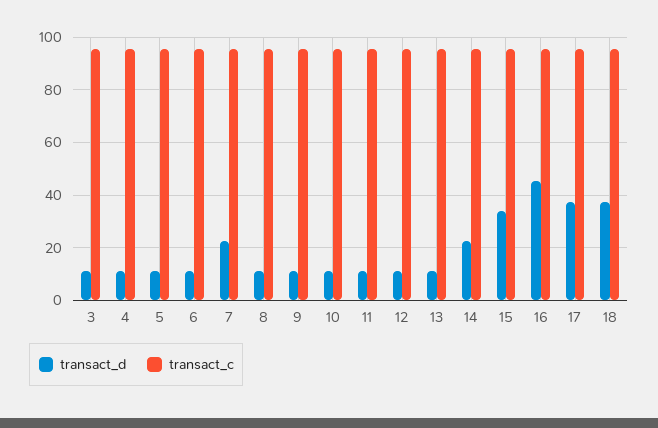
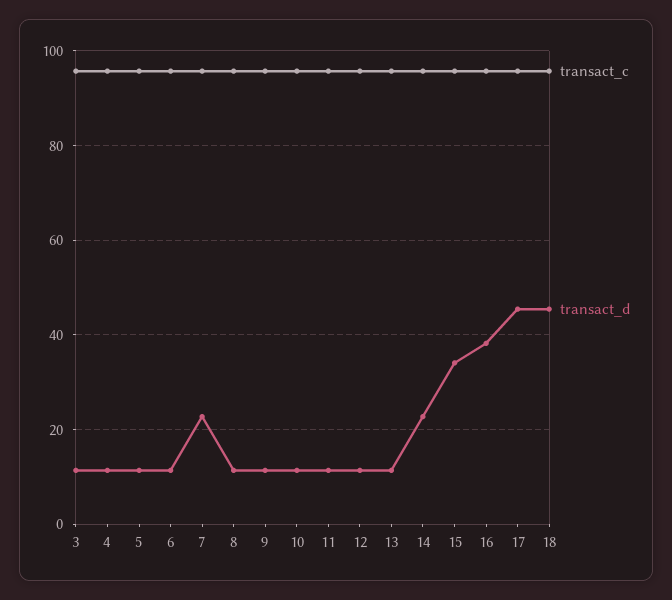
  {
    "transact_d": {
      "3": 12,
      "4": 12,
      "5": 12,
      "6": 12,
      "7": 22,
      "8": 12,
      "9": 12,
      "10": 12,
      "11": 12,
      "12": 12,
      "13": 12,
      "14": 22,
      "15": 34,
-     "16": 45,
+     "16": 38,
-     "17": 37.5,
+     "17": 46,
-     "18": 37.5
+     "18": 46
    },
    "transact_c": {
      "3": 96,
      "4": 96,
      "5": 96,
      "6": 96,
      "7": 96,
      "8": 96,
      "9": 96,
      "10": 96,
      "11": 96,
      "12": 96,
      "13": 96,
      "14": 96,
      "15": 96,
      "16": 96,
      "17": 96,
      "18": 96
    }
  }

